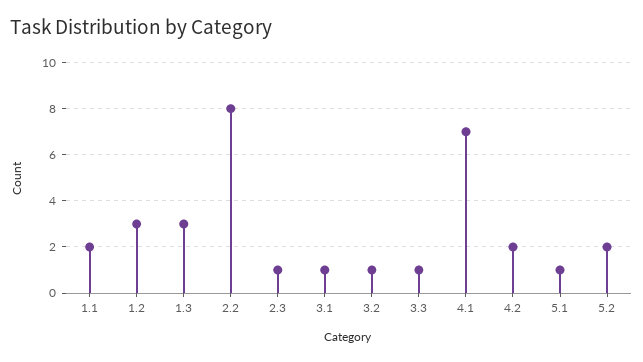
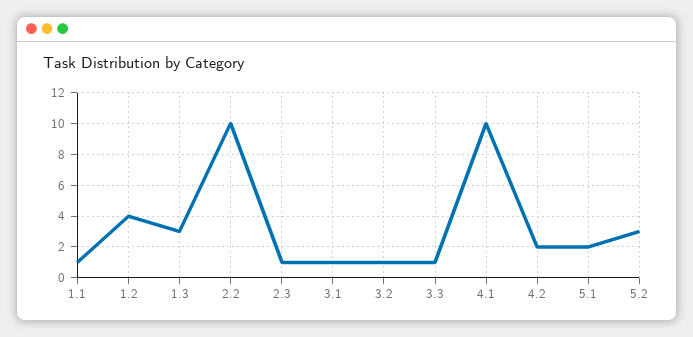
  {
-   "1.1": 2,
+   "1.1": 1,
-   "1.2": 3,
+   "1.2": 4,
    "1.3": 3,
-   "2.2": 8,
+   "2.2": 10,
    "2.3": 1,
    "3.1": 1,
    "3.2": 1,
    "3.3": 1,
-   "4.1": 7,
+   "4.1": 10,
    "4.2": 2,
-   "5.1": 1,
+   "5.1": 2,
-   "5.2": 2
+   "5.2": 3
  }

